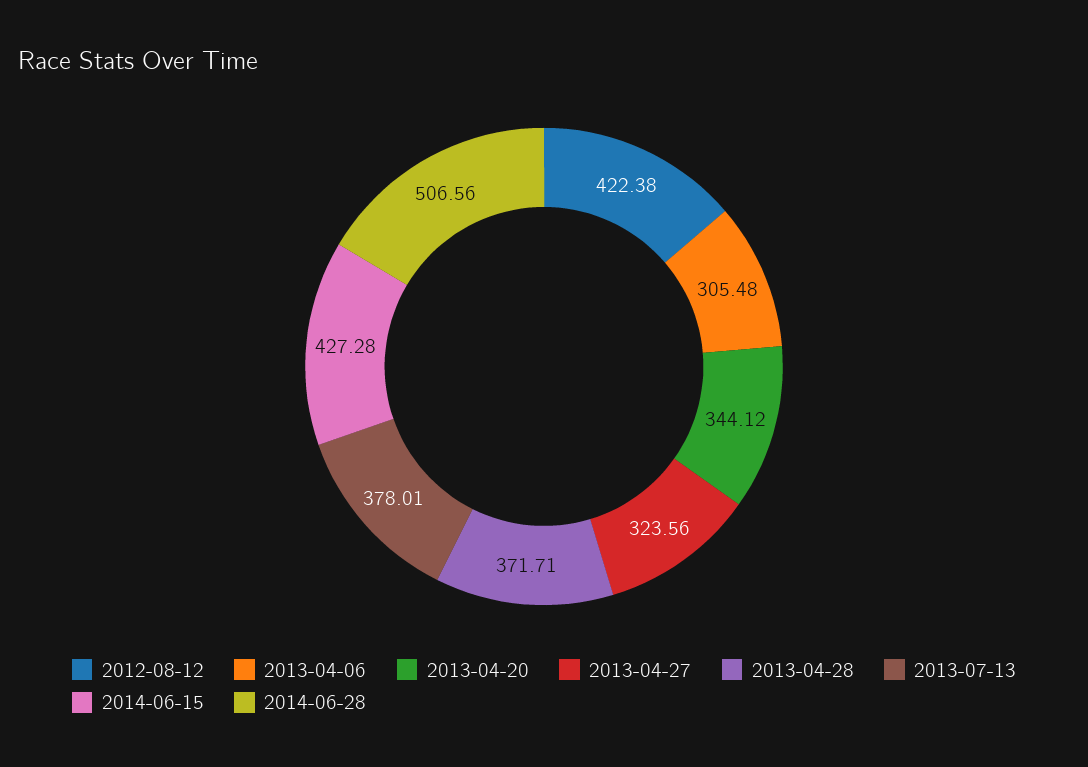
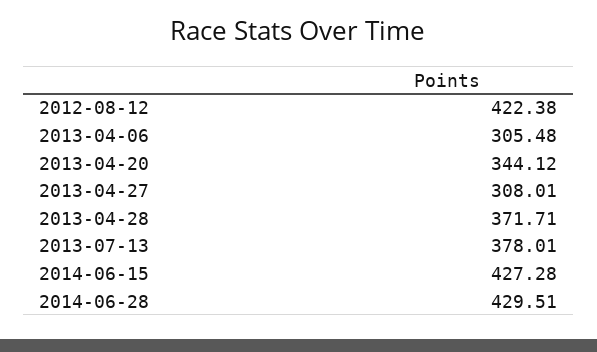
  {
    "2012-08-12": 422.38,
    "2013-04-06": 305.48,
    "2013-04-20": 344.12,
-   "2013-04-27": 323.56,
+   "2013-04-27": 308.01,
    "2013-04-28": 371.71,
    "2013-07-13": 378.01,
    "2014-06-15": 427.28,
-   "2014-06-28": 506.56
+   "2014-06-28": 429.51
  }

